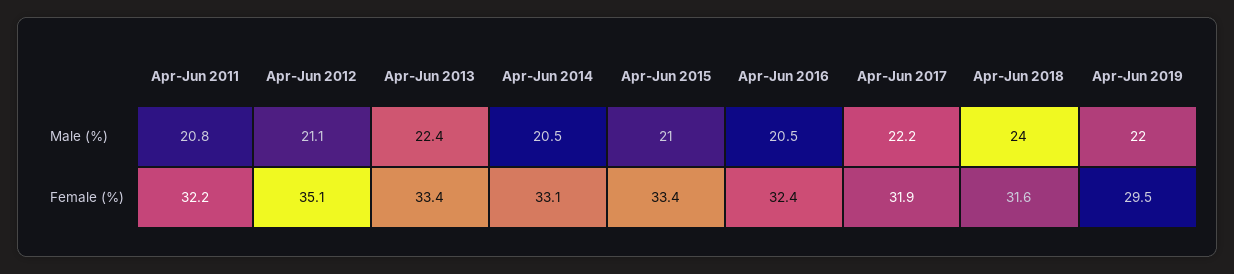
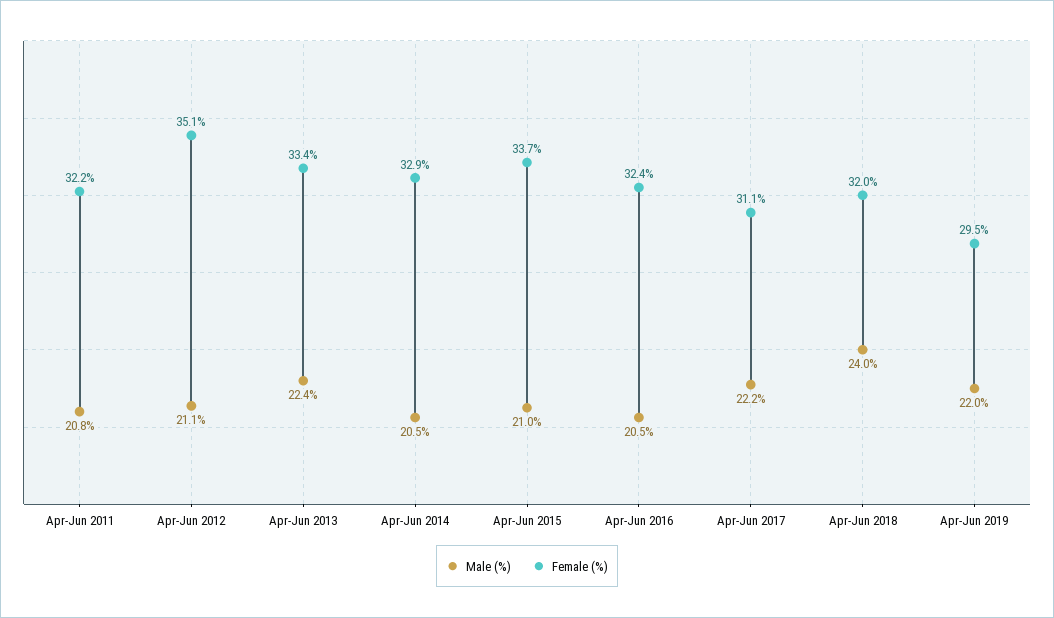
  {
    "Male (%)": {
      "Apr-Jun 2011": 20.8,
      "Apr-Jun 2012": 21.1,
      "Apr-Jun 2013": 22.4,
      "Apr-Jun 2014": 20.5,
      "Apr-Jun 2015": 21,
      "Apr-Jun 2016": 20.5,
      "Apr-Jun 2017": 22.2,
      "Apr-Jun 2018": 24,
      "Apr-Jun 2019": 22
    },
    "Female (%)": {
      "Apr-Jun 2011": 32.2,
      "Apr-Jun 2012": 35.1,
      "Apr-Jun 2013": 33.4,
-     "Apr-Jun 2014": 33.1,
+     "Apr-Jun 2014": 32.9,
-     "Apr-Jun 2015": 33.4,
+     "Apr-Jun 2015": 33.7,
      "Apr-Jun 2016": 32.4,
-     "Apr-Jun 2017": 31.9,
+     "Apr-Jun 2017": 31.1,
-     "Apr-Jun 2018": 31.6,
+     "Apr-Jun 2018": 32,
      "Apr-Jun 2019": 29.5
    }
  }

